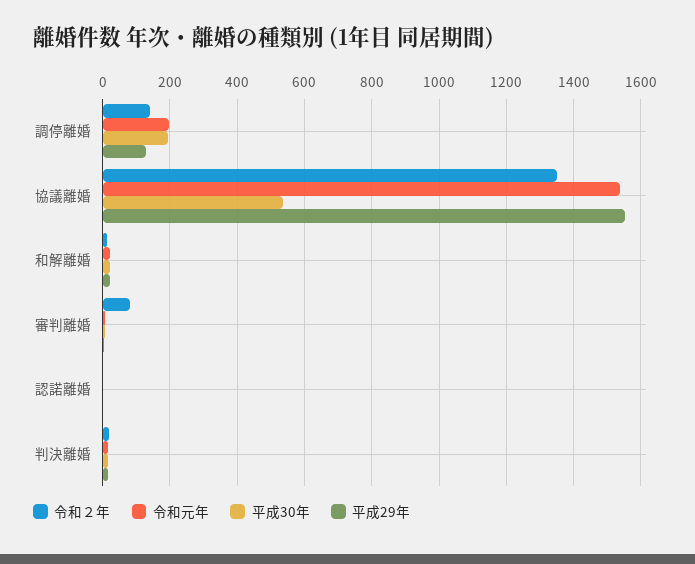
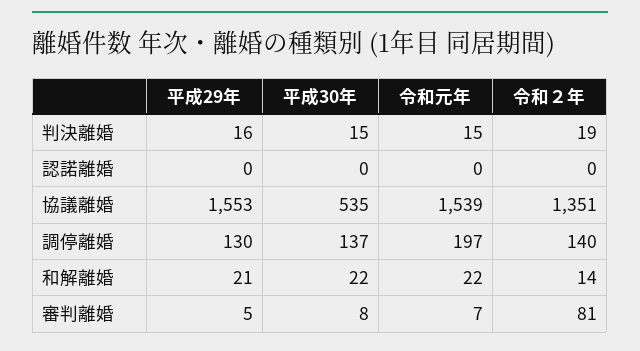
  {
    "令和２年": {
      "調停離婚": 140,
      "協議離婚": 1351,
      "和解離婚": 14,
      "審判離婚": 81,
      "認諾離婚": 0,
      "判決離婚": 19
    },
    "令和元年": {
      "調停離婚": 197,
      "協議離婚": 1539,
      "和解離婚": 22,
      "審判離婚": 7,
      "認諾離婚": 0,
      "判決離婚": 15
    },
    "平成30年": {
-     "調停離婚": 200,
+     "調停離婚": 137,
      "協議離婚": 535,
      "和解離婚": 22,
      "審判離婚": 8,
      "認諾離婚": 0,
      "判決離婚": 15
    },
    "平成29年": {
      "調停離婚": 130,
      "協議離婚": 1553,
      "和解離婚": 21,
      "審判離婚": 5,
      "認諾離婚": 0,
      "判決離婚": 16
    }
  }

